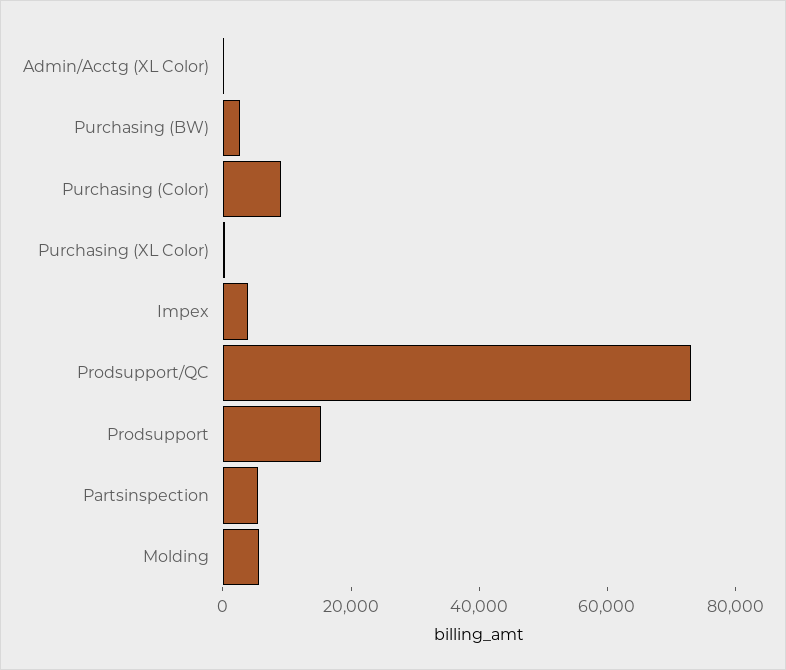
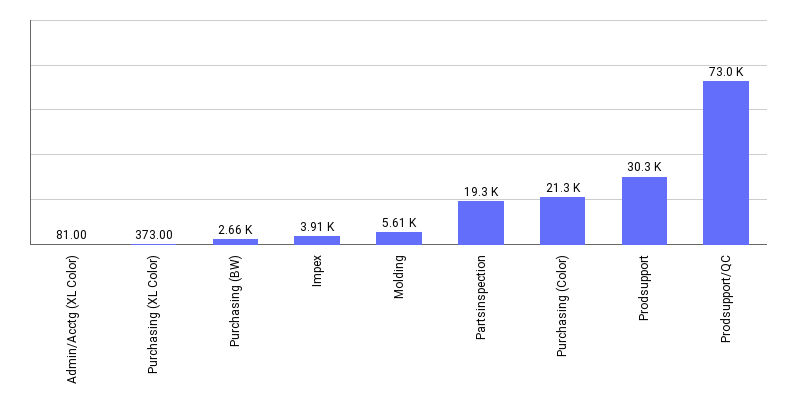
  {
    "Admin/Acctg (XL Color)": 81,
    "Purchasing (BW)": 2660,
-   "Purchasing (Color)": 10000,
+   "Purchasing (Color)": 21300,
    "Purchasing (XL Color)": 373,
    "Impex": 3910,
    "Prodsupport/QC": 73000,
-   "Prodsupport": 15000,
+   "Prodsupport": 30300,
-   "Partsinspection": 5000,
+   "Partsinspection": 19300,
    "Molding": 5610
  }

